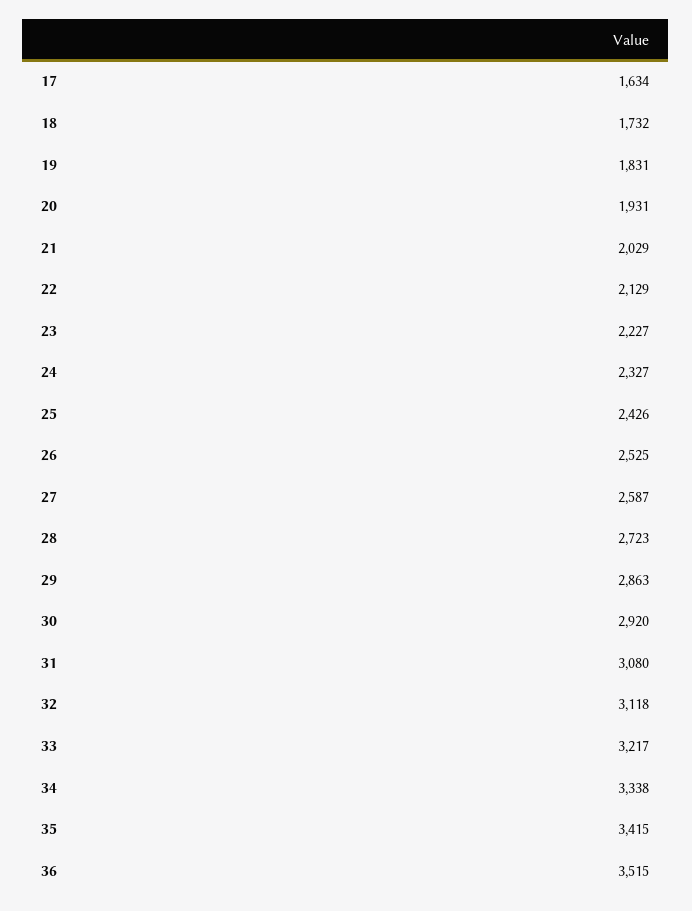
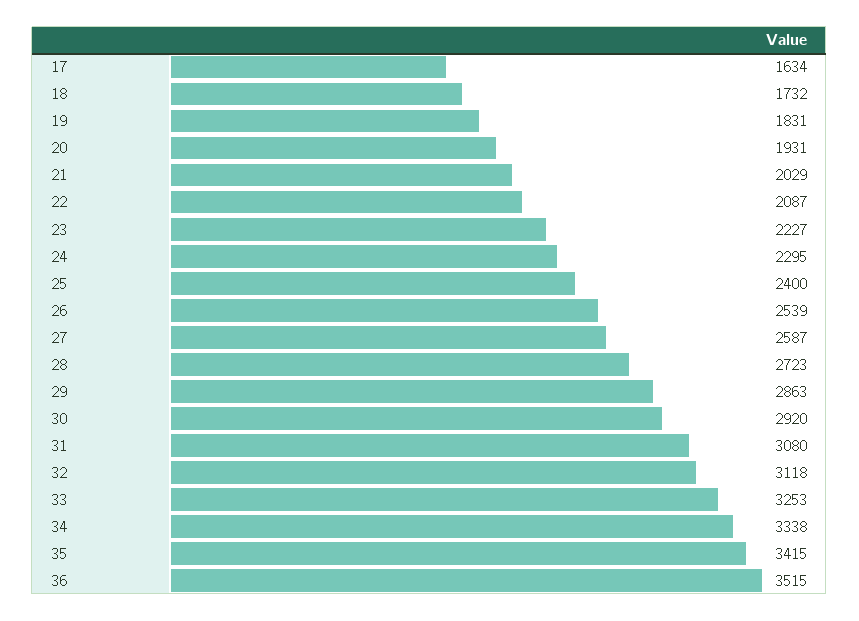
  {
    "17": 1634,
    "18": 1732,
    "19": 1831,
    "20": 1931,
    "21": 2029,
-   "22": 2129,
+   "22": 2087,
    "23": 2227,
-   "24": 2327,
+   "24": 2295,
-   "25": 2426,
+   "25": 2400,
-   "26": 2525,
+   "26": 2539,
    "27": 2587,
    "28": 2723,
    "29": 2863,
    "30": 2920,
    "31": 3080,
    "32": 3118,
-   "33": 3217,
+   "33": 3253,
    "34": 3338,
    "35": 3415,
    "36": 3515
  }

